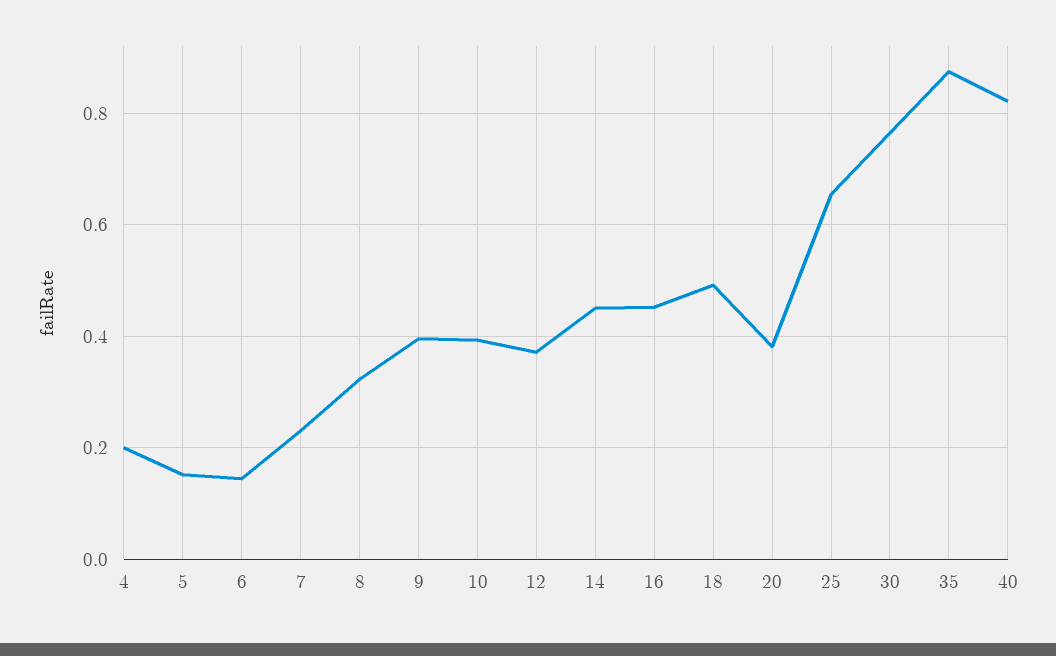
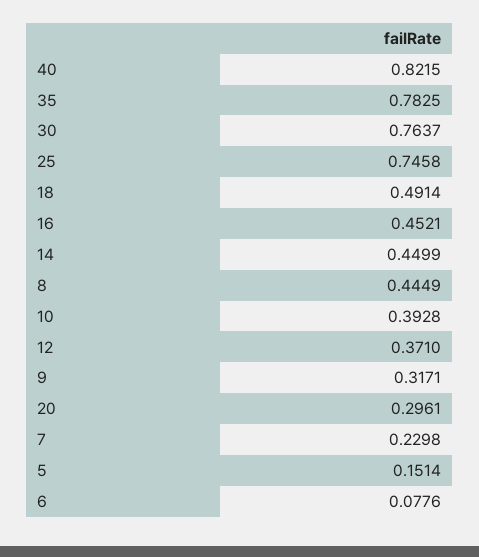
  {
-   "4": 0.2,
    "5": 0.1514,
-   "6": 0.14,
+   "6": 0.0776,
    "7": 0.2298,
-   "8": 0.32,
+   "8": 0.4449,
-   "9": 0.4,
+   "9": 0.3171,
    "10": 0.3928,
    "12": 0.371,
    "14": 0.4499,
    "16": 0.4521,
    "18": 0.4914,
-   "20": 0.38,
+   "20": 0.2961,
-   "25": 0.66,
+   "25": 0.7458,
    "30": 0.7637,
-   "35": 0.88,
+   "35": 0.7825,
    "40": 0.8215
  }

